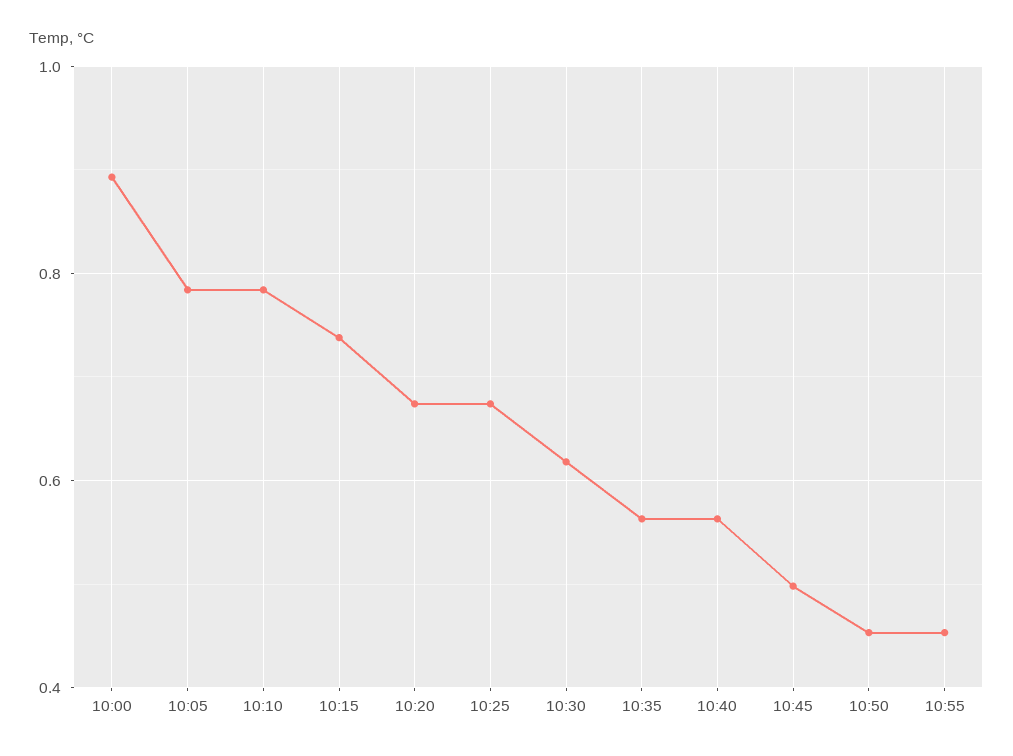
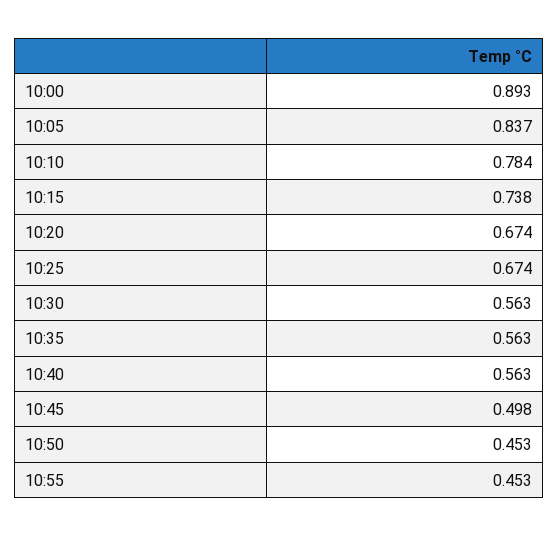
  {
    "10:00": 0.893,
-   "10:05": 0.78,
+   "10:05": 0.837,
    "10:10": 0.784,
    "10:15": 0.738,
    "10:20": 0.674,
    "10:25": 0.674,
-   "10:30": 0.62,
+   "10:30": 0.563,
    "10:35": 0.563,
    "10:40": 0.563,
    "10:45": 0.498,
    "10:50": 0.453,
    "10:55": 0.453
  }

